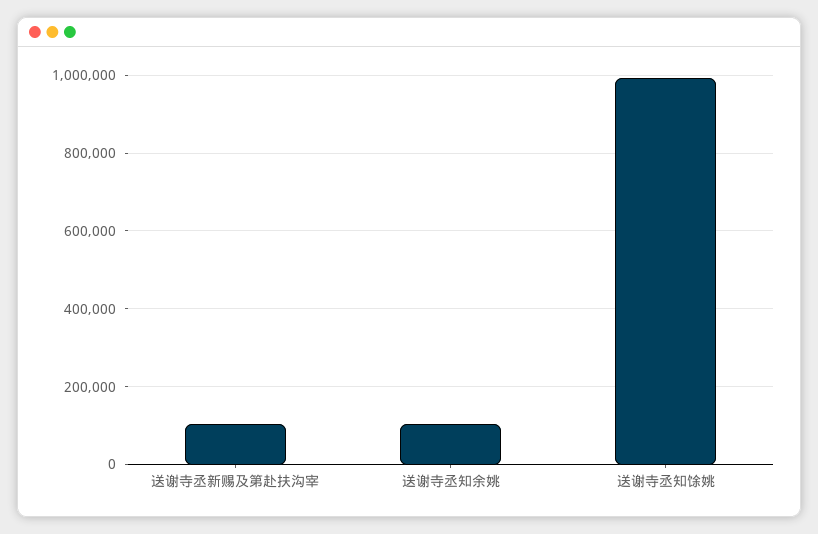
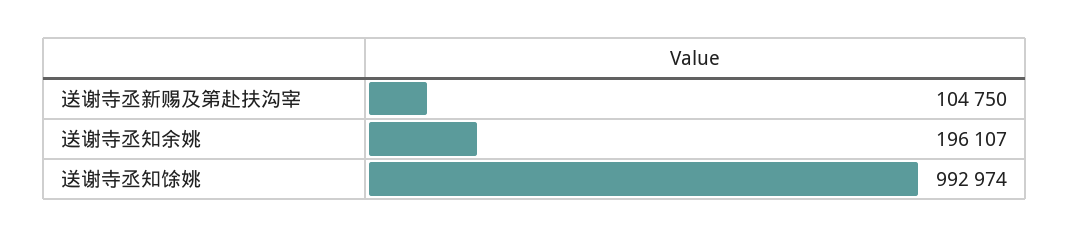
  {
    "送谢寺丞新赐及第赴扶沟宰": 104750,
-   "送谢寺丞知余姚": 100000,
+   "送谢寺丞知余姚": 196107,
    "送谢寺丞知馀姚": 992974
  }

